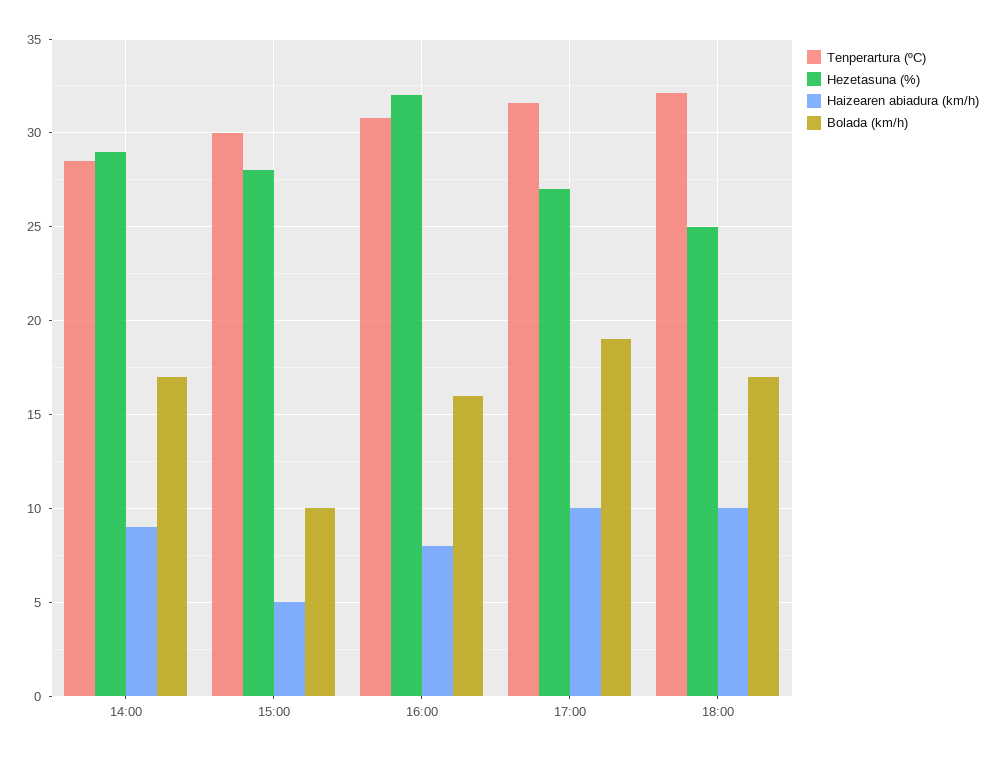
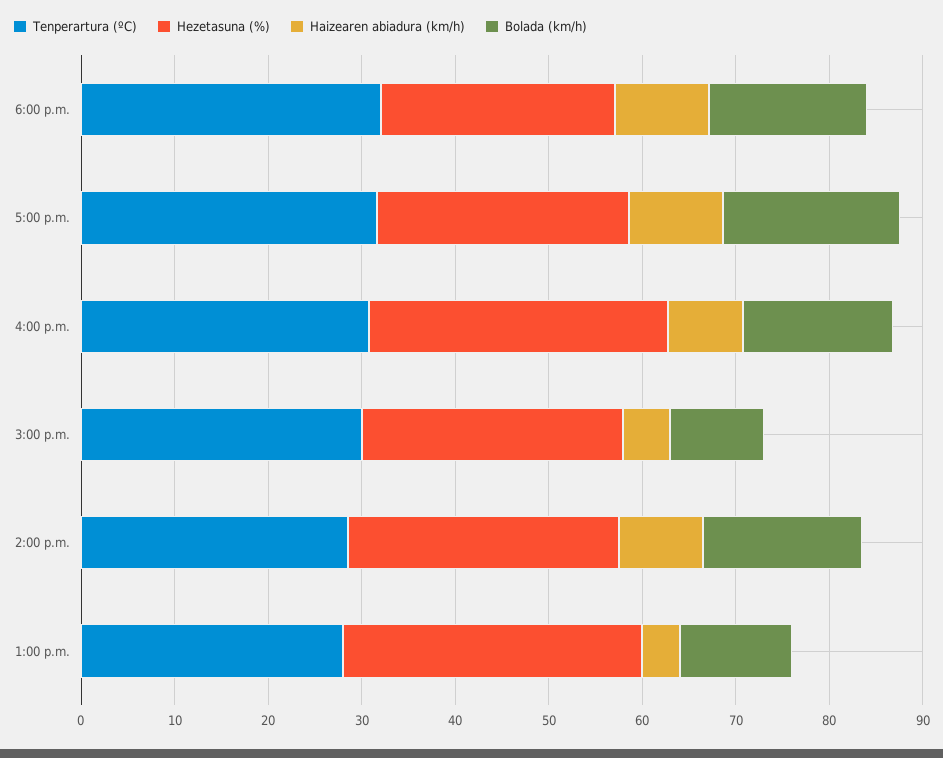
  {
    "Tenperartura (ºC)": {
      "14:00": 28.5,
      "15:00": 30,
      "16:00": 31,
      "17:00": 31.5,
-     "18:00": 32
+     "18:00": 32,
+     "1:00 p.m.": 28
    },
    "Hezetasuna (%)": {
      "14:00": 29,
      "15:00": 28,
      "16:00": 32,
      "17:00": 27,
-     "18:00": 25
+     "18:00": 25,
+     "1:00 p.m.": 32
    },
    "Haizearen abiadura (km/h)": {
      "14:00": 9,
      "15:00": 5,
      "16:00": 8,
      "17:00": 10,
-     "18:00": 10
+     "18:00": 10,
+     "1:00 p.m.": 4
    },
    "Bolada (km/h)": {
      "14:00": 17,
      "15:00": 10,
      "16:00": 16,
      "17:00": 19,
-     "18:00": 17
+     "18:00": 17,
+     "1:00 p.m.": 12
    }
  }

